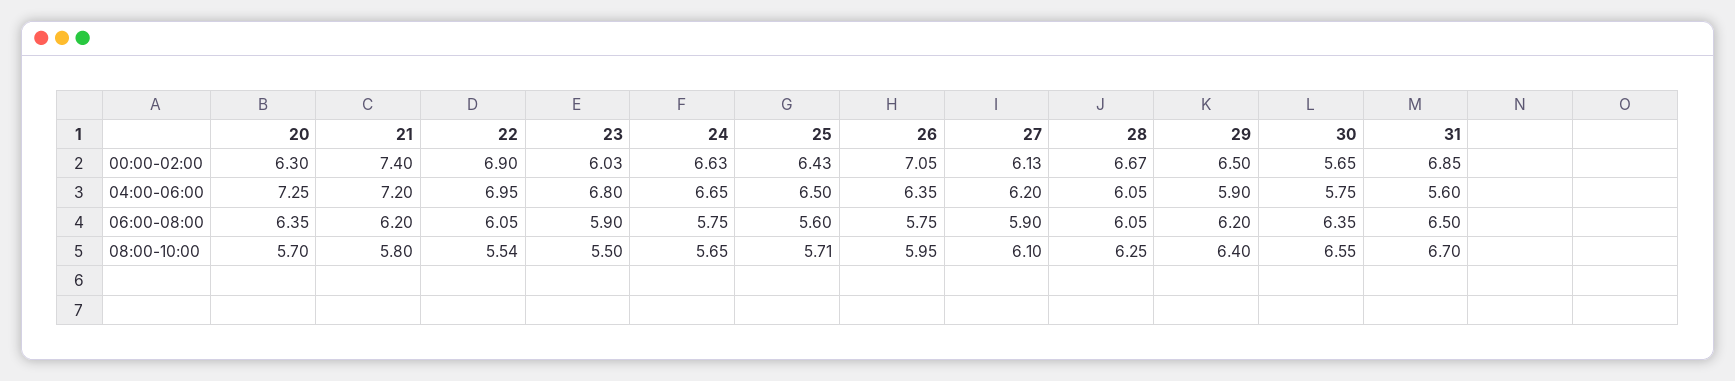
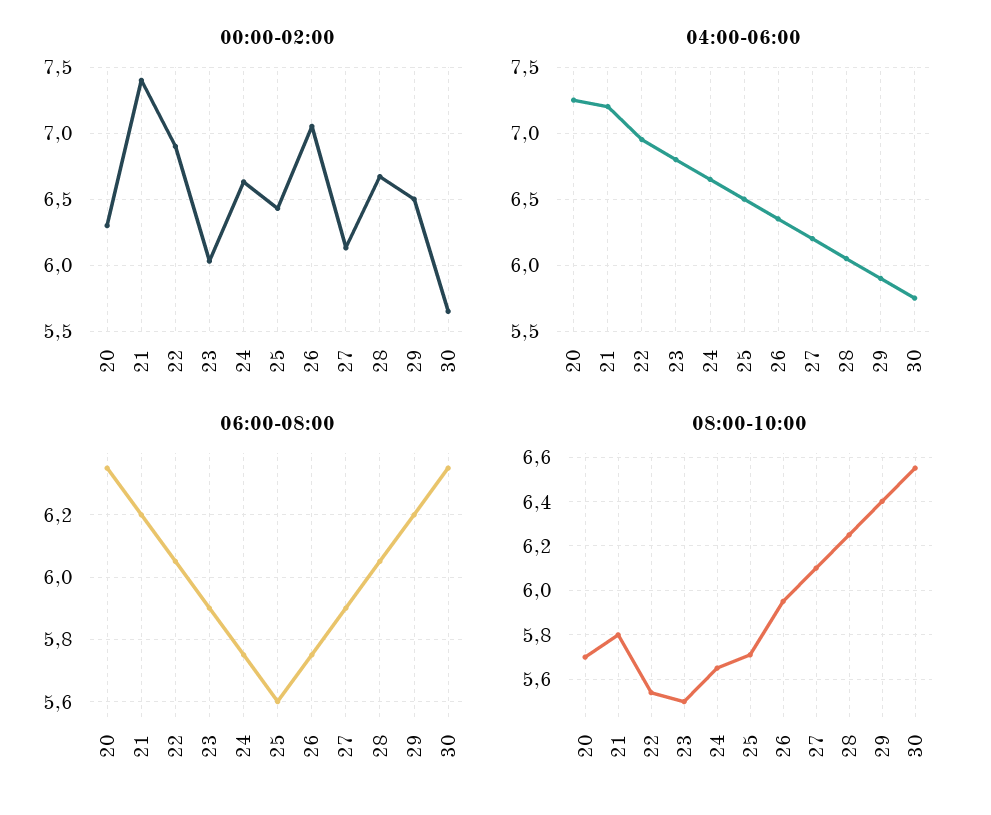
  {
    "00:00-02:00": {
      "20": 6.3,
      "21": 7.4,
      "22": 6.9,
      "23": 6.03,
      "24": 6.63,
      "25": 6.43,
      "26": 7.05,
      "27": 6.13,
      "28": 6.67,
      "29": 6.5,
-     "30": 5.65,
+     "30": 5.65
-     "31": 6.85
    },
    "04:00-06:00": {
      "20": 7.25,
      "21": 7.2,
      "22": 6.95,
      "23": 6.8,
      "24": 6.65,
      "25": 6.5,
      "26": 6.35,
      "27": 6.2,
      "28": 6.05,
      "29": 5.9,
-     "30": 5.75,
+     "30": 5.75
-     "31": 5.6
    },
    "06:00-08:00": {
      "20": 6.35,
      "21": 6.2,
      "22": 6.05,
      "23": 5.9,
      "24": 5.75,
      "25": 5.6,
      "26": 5.75,
      "27": 5.9,
      "28": 6.05,
      "29": 6.2,
-     "30": 6.35,
+     "30": 6.35
-     "31": 6.5
    },
    "08:00-10:00": {
      "20": 5.7,
      "21": 5.8,
      "22": 5.54,
      "23": 5.5,
      "24": 5.65,
      "25": 5.71,
      "26": 5.95,
      "27": 6.1,
      "28": 6.25,
      "29": 6.4,
-     "30": 6.55,
+     "30": 6.55
-     "31": 6.7
    }
  }

